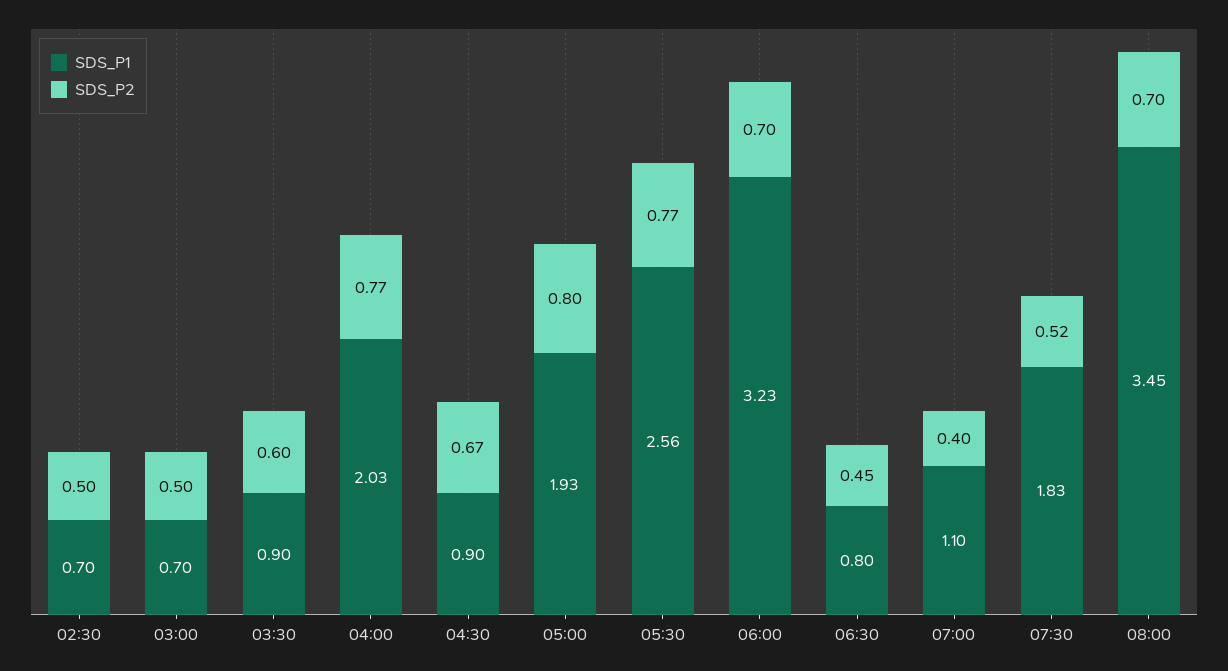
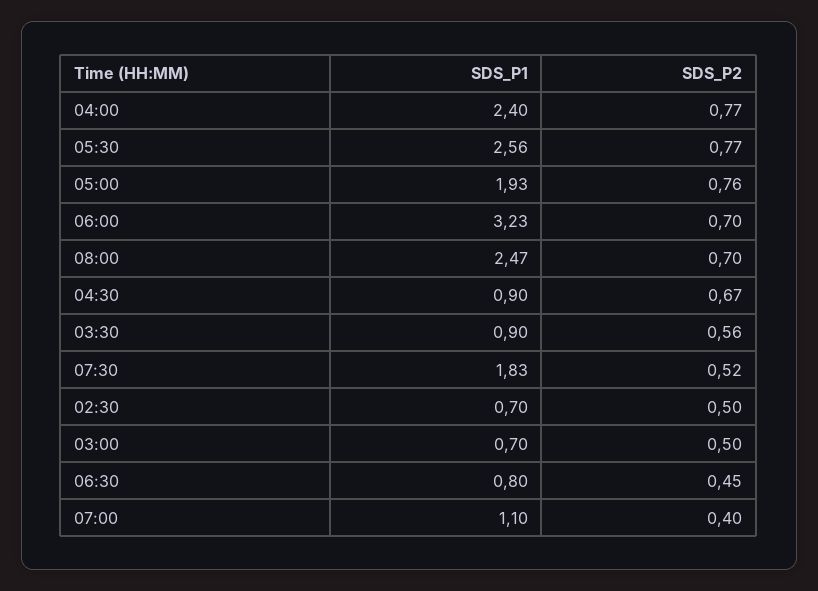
  {
    "SDS_P1": {
      "02:30": 0.7,
      "03:00": 0.7,
      "03:30": 0.9,
-     "04:00": 2.03,
+     "04:00": 2.4,
      "04:30": 0.9,
      "05:00": 1.93,
      "05:30": 2.56,
      "06:00": 3.23,
      "06:30": 0.8,
      "07:00": 1.1,
      "07:30": 1.83,
-     "08:00": 3.45
+     "08:00": 2.47
    },
    "SDS_P2": {
      "02:30": 0.5,
      "03:00": 0.5,
-     "03:30": 0.6,
+     "03:30": 0.56,
      "04:00": 0.77,
      "04:30": 0.67,
-     "05:00": 0.8,
+     "05:00": 0.76,
      "05:30": 0.77,
      "06:00": 0.7,
      "06:30": 0.45,
      "07:00": 0.4,
      "07:30": 0.52,
      "08:00": 0.7
    }
  }

